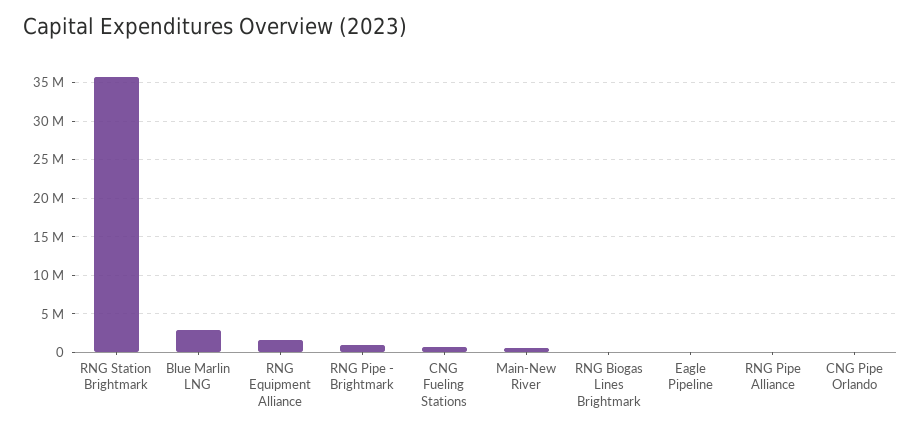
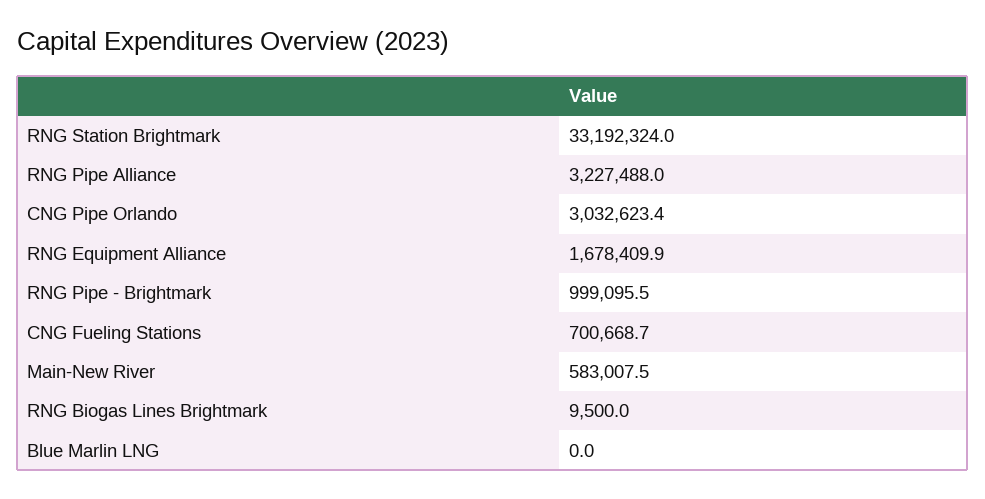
  {
-   "RNG Station Brightmark": 36000000,
+   "RNG Station Brightmark": 33192324,
-   "Blue Marlin LNG": 3000000,
+   "Blue Marlin LNG": 0,
    "RNG Equipment Alliance": 1678409.9,
    "RNG Pipe - Brightmark": 999095.5,
    "CNG Fueling Stations": 700668.7,
    "Main-New River": 583007.5,
    "RNG Biogas Lines Brightmark": 9500,
-   "Eagle Pipeline": 0,
-   "RNG Pipe Alliance": 0,
+   "RNG Pipe Alliance": 3227488,
-   "CNG Pipe Orlando": 0
+   "CNG Pipe Orlando": 3032623.4
  }

